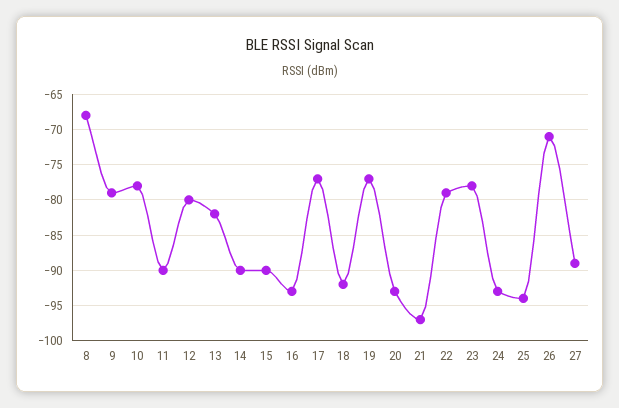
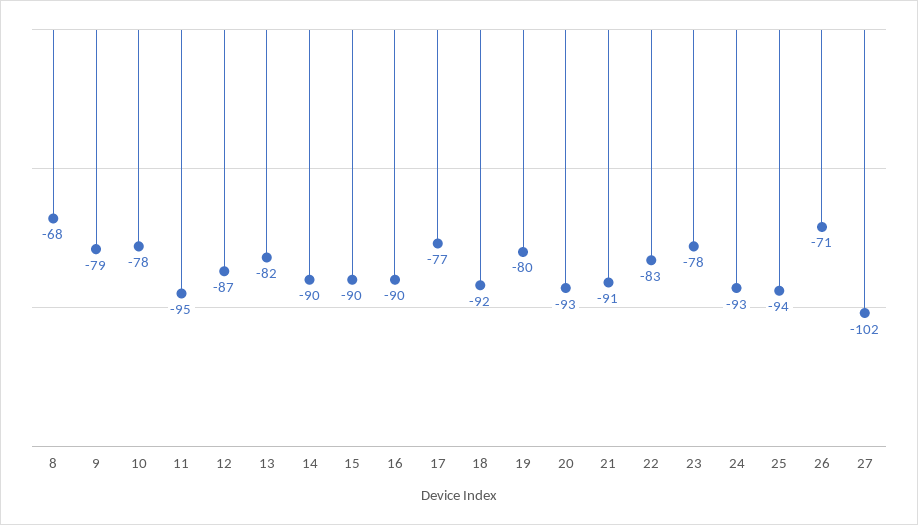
  {
    "8": -68,
    "9": -79,
    "10": -78,
-   "11": -90,
+   "11": -95,
-   "12": -80,
+   "12": -87,
    "13": -82,
    "14": -90,
    "15": -90,
-   "16": -93,
+   "16": -90,
    "17": -77,
    "18": -92,
-   "19": -77,
+   "19": -80,
    "20": -93,
-   "21": -97,
+   "21": -91,
-   "22": -79,
+   "22": -83,
    "23": -78,
    "24": -93,
    "25": -94,
    "26": -71,
-   "27": -89
+   "27": -102
  }

